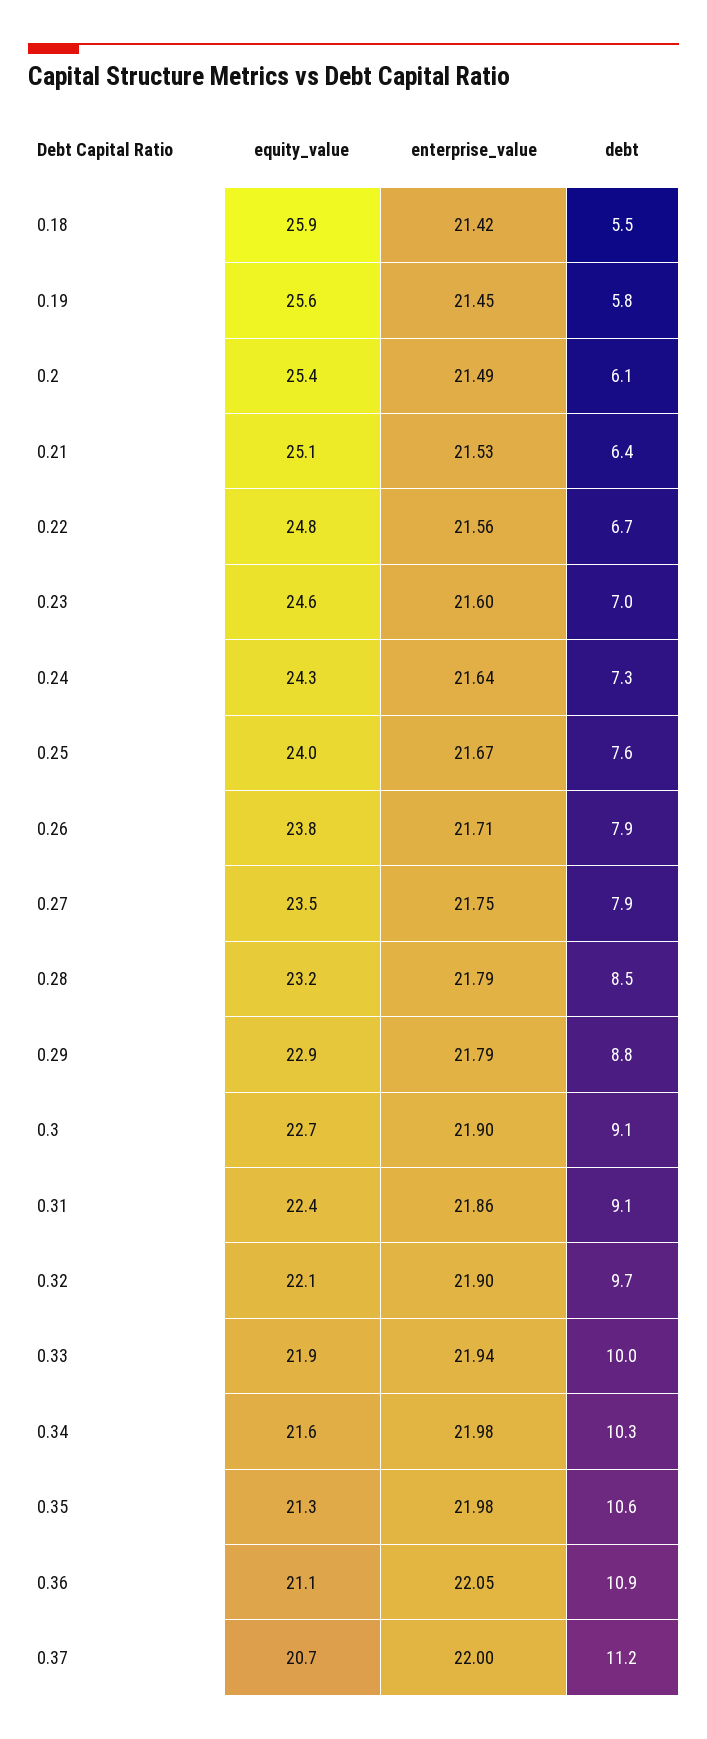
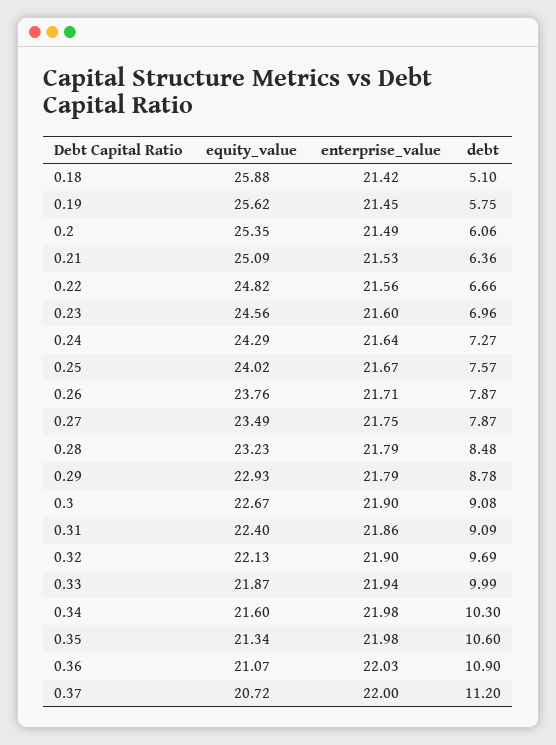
  {
    "equity_value": {
      "0.18": 25.88,
      "0.19": 25.62,
      "0.2": 25.35,
      "0.21": 25.09,
      "0.22": 24.82,
      "0.23": 24.56,
      "0.24": 24.29,
      "0.25": 24.02,
      "0.26": 23.76,
      "0.27": 23.49,
      "0.28": 23.23,
      "0.29": 22.93,
      "0.3": 22.67,
      "0.31": 22.4,
      "0.32": 22.13,
      "0.33": 21.87,
      "0.34": 21.6,
      "0.35": 21.34,
      "0.36": 21.07,
      "0.37": 20.72
    },
    "enterprise_value": {
      "0.18": 21.42,
      "0.19": 21.45,
      "0.2": 21.49,
      "0.21": 21.53,
      "0.22": 21.56,
      "0.23": 21.6,
      "0.24": 21.64,
      "0.25": 21.67,
      "0.26": 21.71,
      "0.27": 21.75,
      "0.28": 21.79,
      "0.29": 21.79,
      "0.3": 21.9,
      "0.31": 21.86,
      "0.32": 21.9,
      "0.33": 21.94,
      "0.34": 21.98,
      "0.35": 21.98,
-     "0.36": 22.05,
+     "0.36": 22.03,
      "0.37": 22
    },
    "debt": {
-     "0.18": 5.5,
+     "0.18": 5.1,
      "0.19": 5.75,
      "0.2": 6.06,
      "0.21": 6.36,
      "0.22": 6.66,
      "0.23": 6.96,
      "0.24": 7.27,
      "0.25": 7.57,
      "0.26": 7.87,
      "0.27": 7.87,
      "0.28": 8.48,
      "0.29": 8.78,
      "0.3": 9.08,
      "0.31": 9.09,
      "0.32": 9.69,
      "0.33": 9.99,
      "0.34": 10.3,
      "0.35": 10.6,
      "0.36": 10.9,
      "0.37": 11.2
    }
  }

